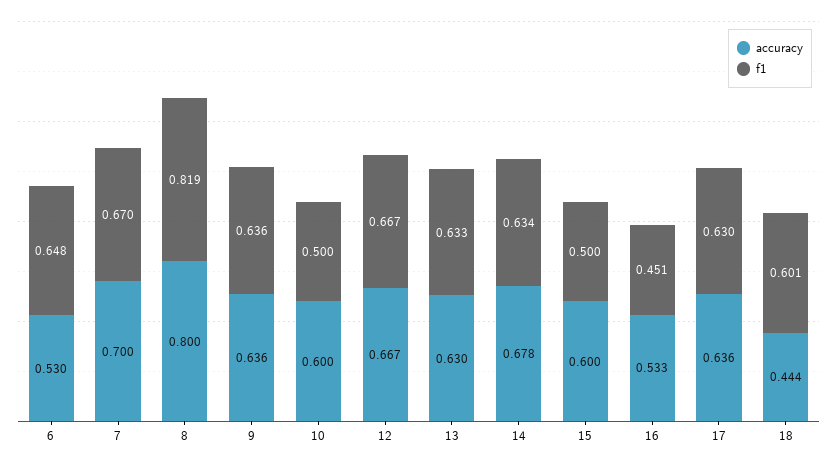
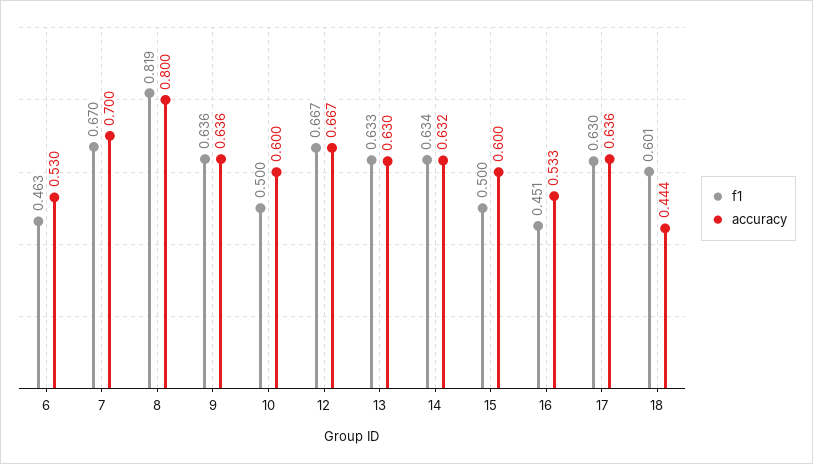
  {
    "accuracy": {
      "6": 0.53,
      "7": 0.7,
      "8": 0.8,
      "9": 0.636,
      "10": 0.6,
      "12": 0.667,
      "13": 0.63,
-     "14": 0.678,
+     "14": 0.632,
      "15": 0.6,
      "16": 0.533,
      "17": 0.636,
      "18": 0.444
    },
    "f1": {
-     "6": 0.648,
+     "6": 0.463,
      "7": 0.67,
      "8": 0.819,
      "9": 0.636,
      "10": 0.5,
      "12": 0.667,
      "13": 0.633,
      "14": 0.634,
      "15": 0.5,
      "16": 0.451,
      "17": 0.63,
      "18": 0.601
    }
  }

